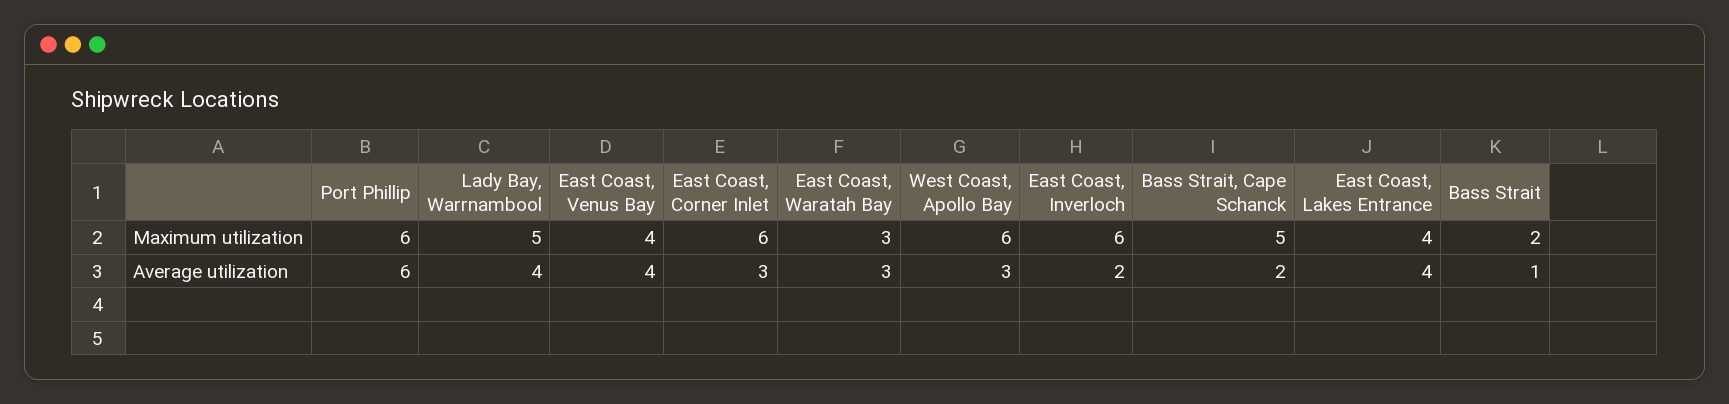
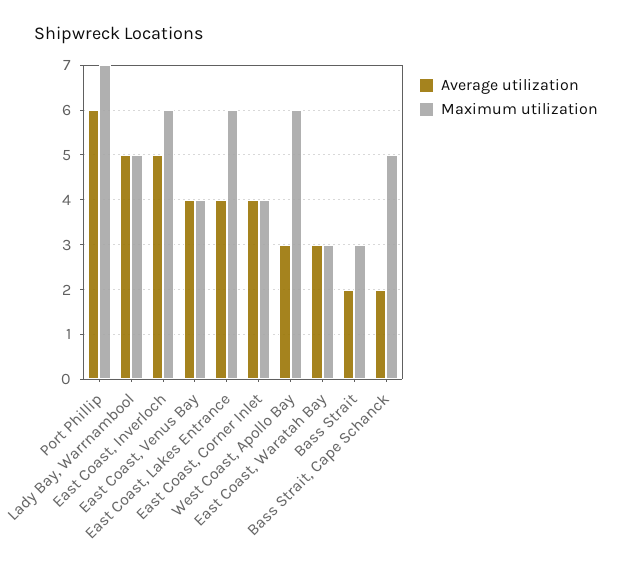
  {
    "Maximum utilization": {
-     "Port Phillip": 6,
+     "Port Phillip": 7,
      "Lady Bay, Warrnambool": 5,
      "East Coast, Venus Bay": 4,
-     "East Coast, Corner Inlet": 6,
+     "East Coast, Corner Inlet": 4,
      "East Coast, Waratah Bay": 3,
      "West Coast, Apollo Bay": 6,
      "East Coast, Inverloch": 6,
      "Bass Strait, Cape Schanck": 5,
-     "East Coast, Lakes Entrance": 4,
+     "East Coast, Lakes Entrance": 6,
-     "Bass Strait": 2
+     "Bass Strait": 3
    },
    "Average utilization": {
      "Port Phillip": 6,
-     "Lady Bay, Warrnambool": 4,
+     "Lady Bay, Warrnambool": 5,
      "East Coast, Venus Bay": 4,
-     "East Coast, Corner Inlet": 3,
+     "East Coast, Corner Inlet": 4,
      "East Coast, Waratah Bay": 3,
      "West Coast, Apollo Bay": 3,
-     "East Coast, Inverloch": 2,
+     "East Coast, Inverloch": 5,
      "Bass Strait, Cape Schanck": 2,
      "East Coast, Lakes Entrance": 4,
-     "Bass Strait": 1
+     "Bass Strait": 2
    }
  }

